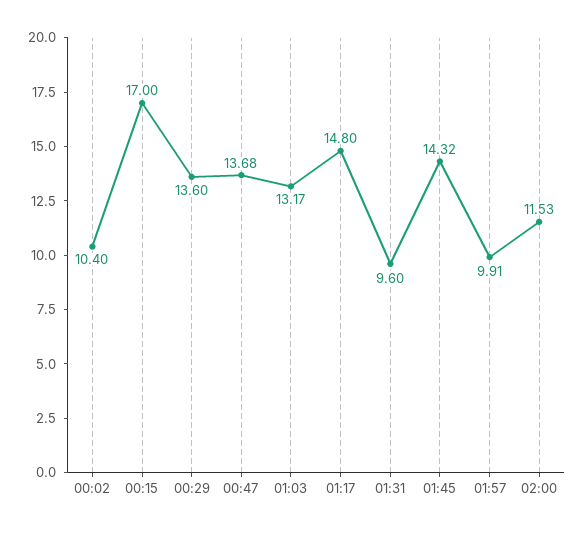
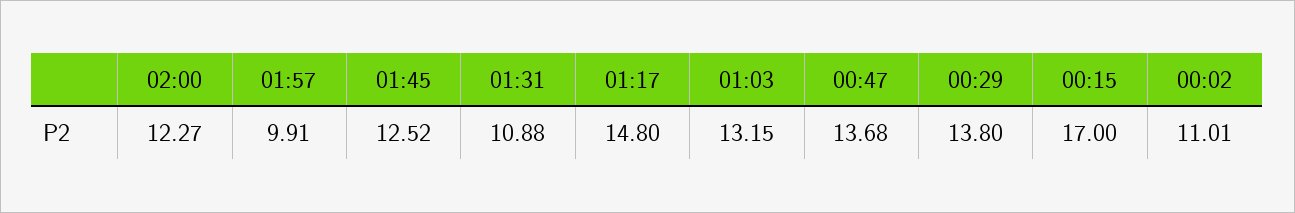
  {
-   "00:02": 10.4,
+   "00:02": 11.01,
    "00:15": 17,
-   "00:29": 13.6,
+   "00:29": 13.8,
    "00:47": 13.68,
-   "01:03": 13.17,
+   "01:03": 13.15,
    "01:17": 14.8,
-   "01:31": 9.6,
+   "01:31": 10.88,
-   "01:45": 14.32,
+   "01:45": 12.52,
    "01:57": 9.91,
-   "02:00": 11.53
+   "02:00": 12.27
  }

